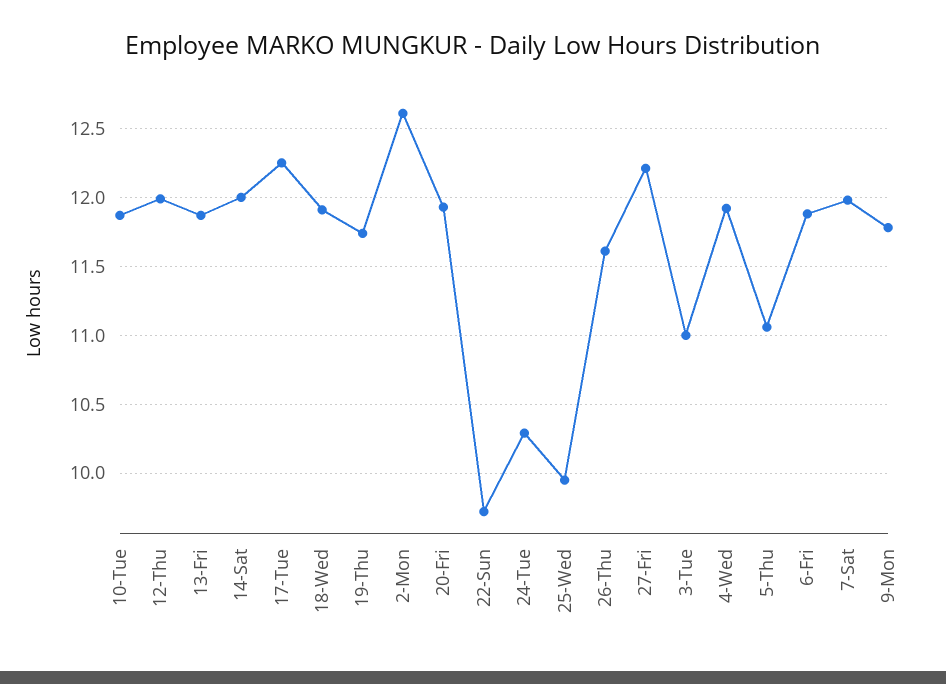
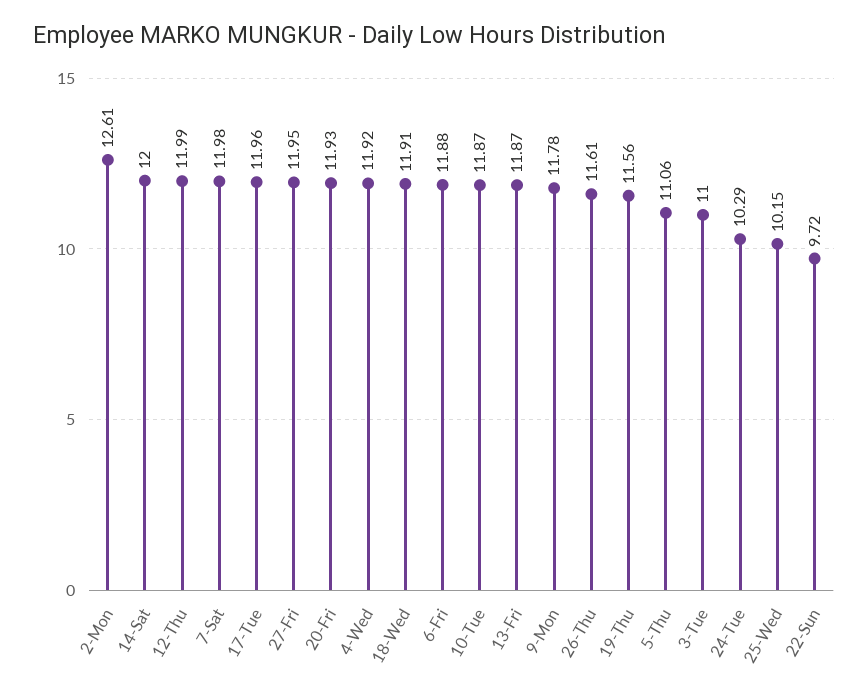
  {
    "10-Tue": 11.87,
    "12-Thu": 11.99,
    "13-Fri": 11.87,
    "14-Sat": 12,
-   "17-Tue": 12.25,
+   "17-Tue": 11.96,
    "18-Wed": 11.91,
-   "19-Thu": 11.75,
+   "19-Thu": 11.56,
    "2-Mon": 12.61,
    "20-Fri": 11.93,
    "22-Sun": 9.72,
    "24-Tue": 10.29,
-   "25-Wed": 9.95,
+   "25-Wed": 10.15,
    "26-Thu": 11.61,
-   "27-Fri": 12.2,
+   "27-Fri": 11.95,
    "3-Tue": 11,
    "4-Wed": 11.92,
    "5-Thu": 11.06,
    "6-Fri": 11.88,
    "7-Sat": 11.98,
    "9-Mon": 11.78
  }

